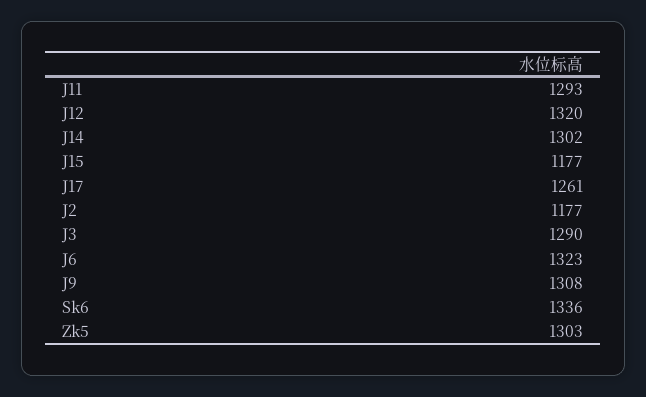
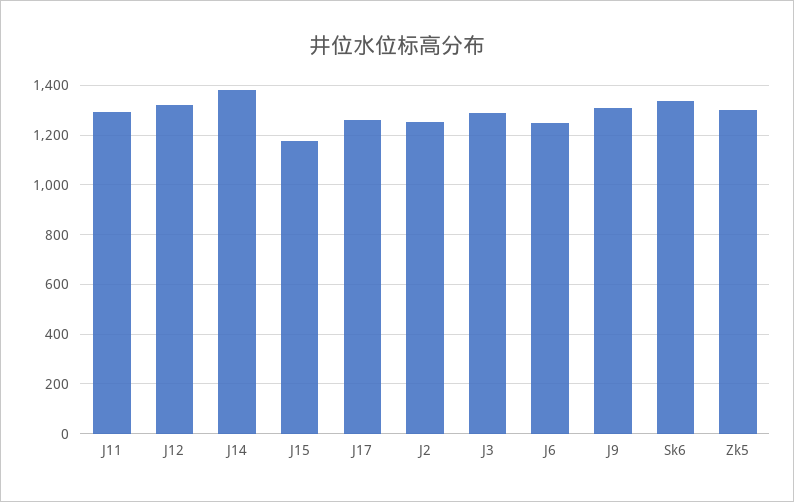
  {
    "J11": 1293,
    "J12": 1320,
-   "J14": 1302,
+   "J14": 1375,
    "J15": 1177,
    "J17": 1261,
-   "J2": 1177,
+   "J2": 1250,
    "J3": 1290,
-   "J6": 1323,
+   "J6": 1250,
    "J9": 1308,
    "Sk6": 1336,
    "Zk5": 1303
  }

